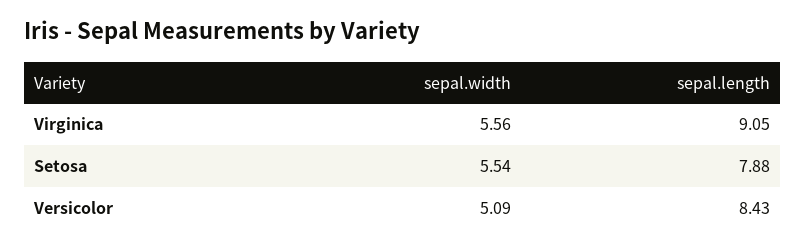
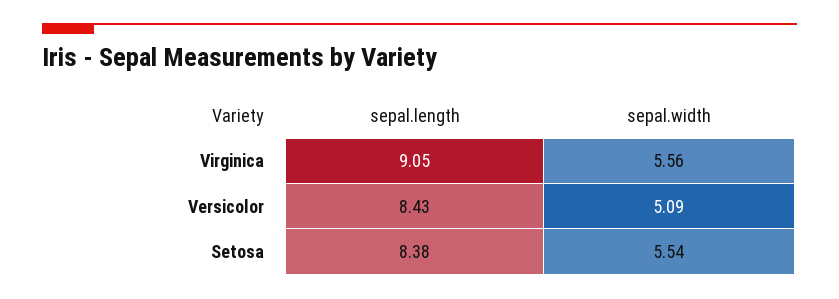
  {
    "sepal.width": {
      "Virginica": 5.56,
      "Setosa": 5.54,
      "Versicolor": 5.09
    },
    "sepal.length": {
      "Virginica": 9.05,
-     "Setosa": 7.88,
+     "Setosa": 8.38,
      "Versicolor": 8.43
    }
  }

